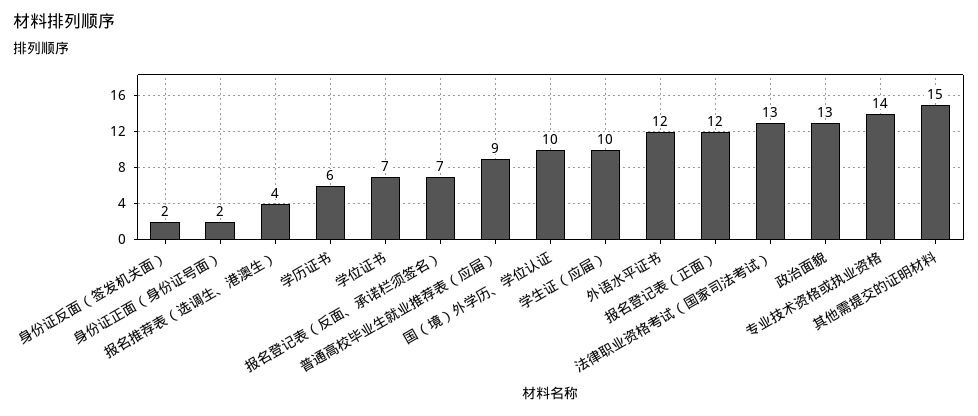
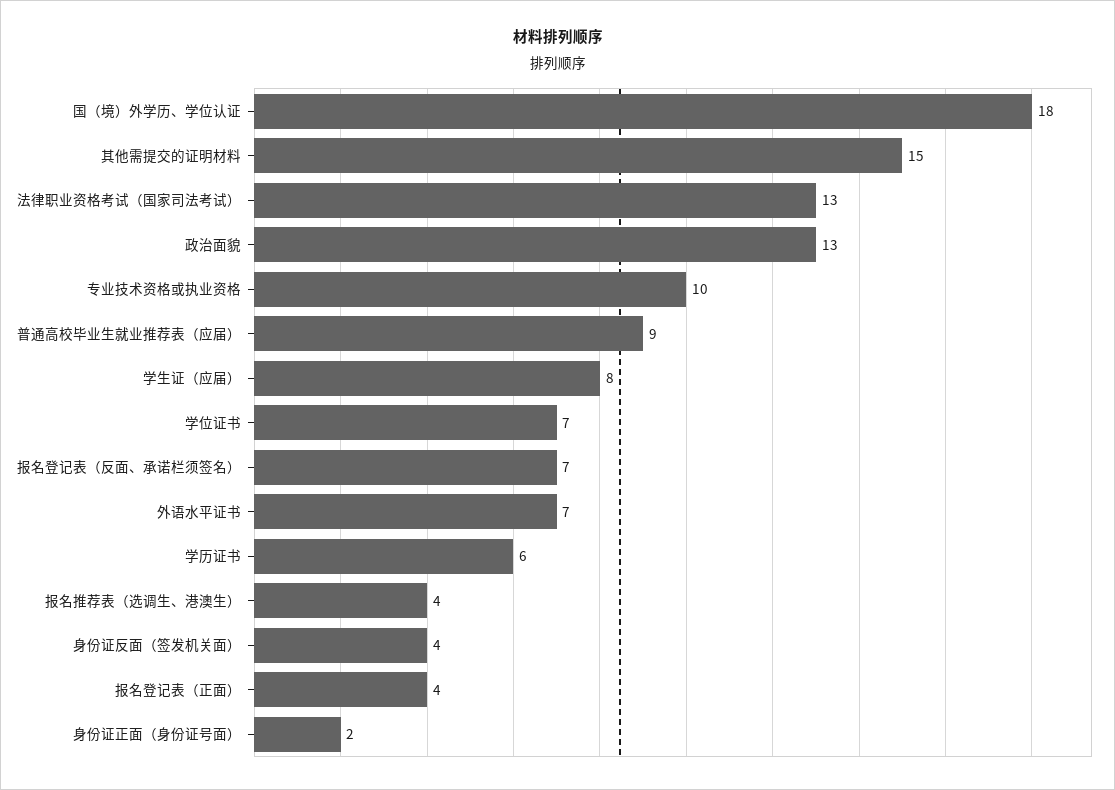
  {
-   "身份证反面（签发机关面）": 2,
+   "身份证反面（签发机关面）": 4,
    "身份证正面（身份证号面）": 2,
    "报名推荐表（选调生、港澳生）": 4,
    "学历证书": 6,
    "学位证书": 7,
    "报名登记表（反面、承诺栏须签名）": 7,
    "普通高校毕业生就业推荐表（应届）": 9,
-   "国（境）外学历、学位认证": 10,
+   "国（境）外学历、学位认证": 18,
-   "学生证（应届）": 10,
+   "学生证（应届）": 8,
-   "外语水平证书": 12,
+   "外语水平证书": 7,
-   "报名登记表（正面）": 12,
+   "报名登记表（正面）": 4,
    "法律职业资格考试（国家司法考试）": 13,
    "政治面貌": 13,
-   "专业技术资格或执业资格": 14,
+   "专业技术资格或执业资格": 10,
    "其他需提交的证明材料": 15
  }

